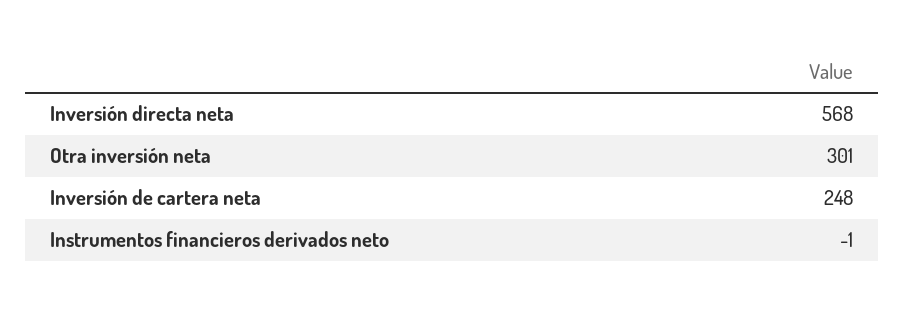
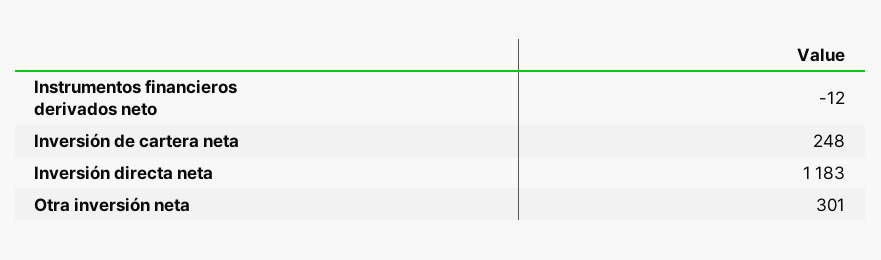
  {
-   "Inversión directa neta": 568,
+   "Inversión directa neta": 1183,
    "Otra inversión neta": 301,
    "Inversión de cartera neta": 248,
-   "Instrumentos financieros derivados neto": -1
+   "Instrumentos financieros derivados neto": -12
  }

